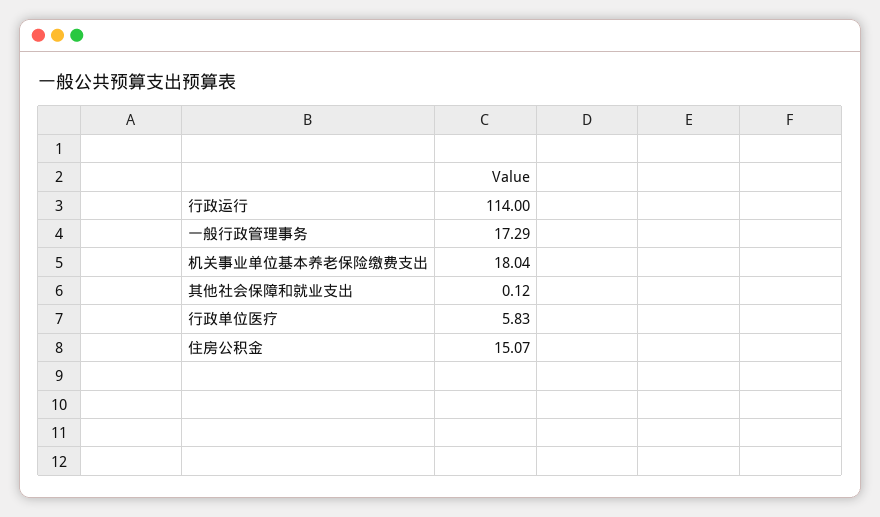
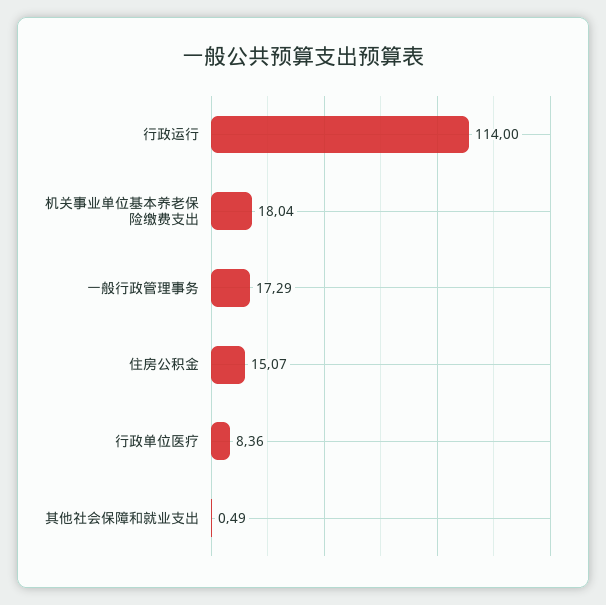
  {
    "行政运行": 114,
    "一般行政管理事务": 17.29,
    "机关事业单位基本养老保险缴费支出": 18.04,
-   "其他社会保障和就业支出": 0.12,
+   "其他社会保障和就业支出": 0.49,
-   "行政单位医疗": 5.83,
+   "行政单位医疗": 8.36,
    "住房公积金": 15.07
  }

